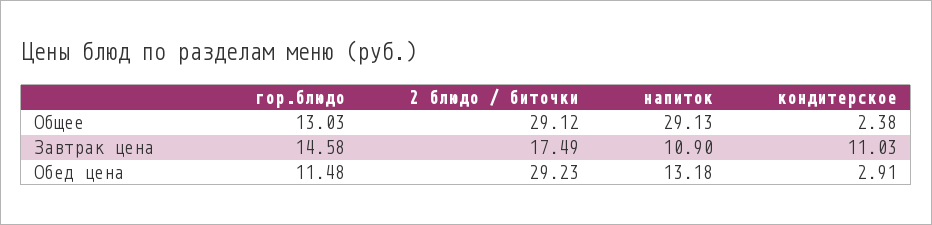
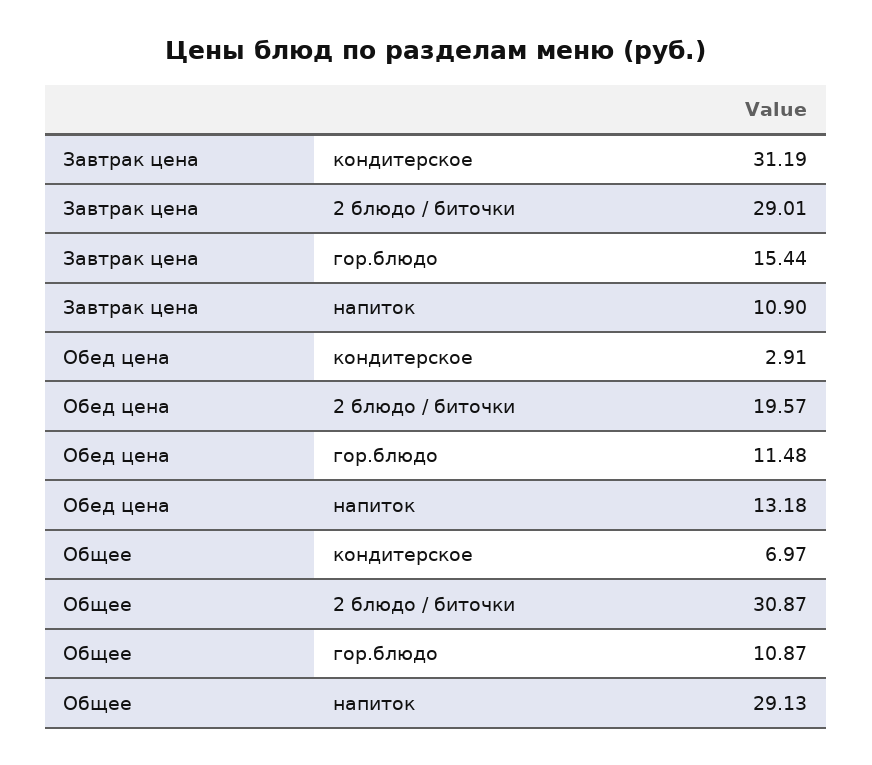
  {
    "гор.блюдо": {
-     "Общее": 13.03,
+     "Общее": 10.87,
-     "Завтрак цена": 14.58,
+     "Завтрак цена": 15.44,
      "Обед цена": 11.48
    },
    "2 блюдо / биточки": {
-     "Общее": 29.12,
+     "Общее": 30.87,
-     "Завтрак цена": 17.49,
+     "Завтрак цена": 29.01,
-     "Обед цена": 29.23
+     "Обед цена": 19.57
    },
    "напиток": {
      "Общее": 29.13,
      "Завтрак цена": 10.9,
      "Обед цена": 13.18
    },
    "кондитерское": {
-     "Общее": 2.38,
+     "Общее": 6.97,
-     "Завтрак цена": 11.03,
+     "Завтрак цена": 31.19,
      "Обед цена": 2.91
    }
  }

